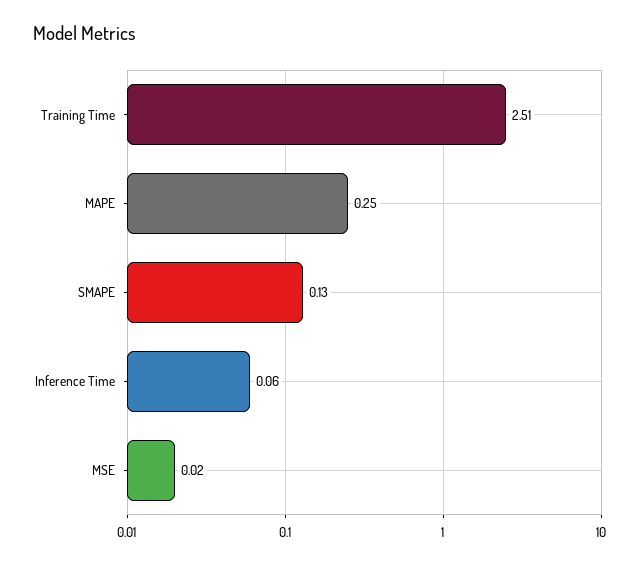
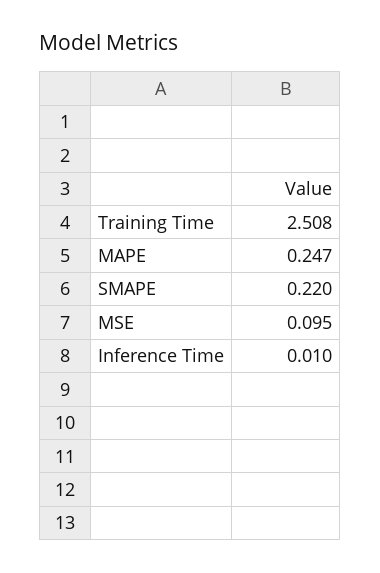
  {
    "Training Time": 2.508,
    "MAPE": 0.247,
-   "SMAPE": 0.13,
+   "SMAPE": 0.22,
-   "Inference Time": 0.06,
+   "Inference Time": 0.01,
-   "MSE": 0.02
+   "MSE": 0.095
  }

